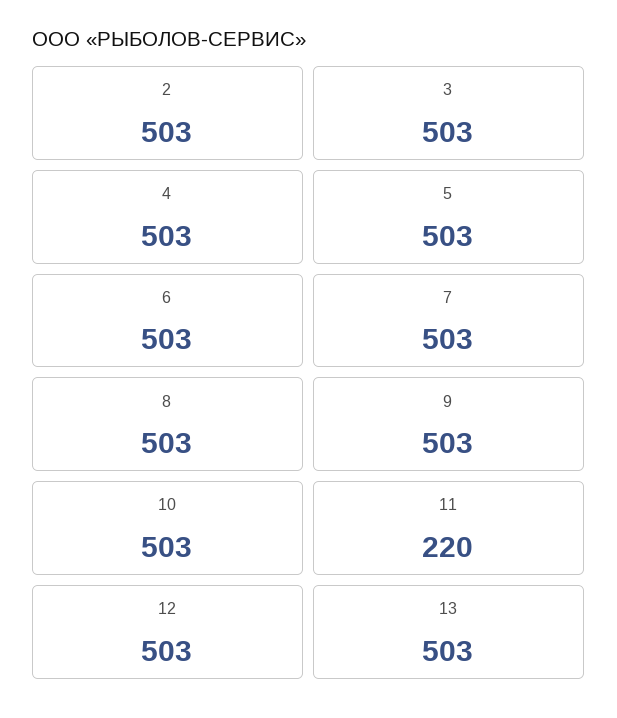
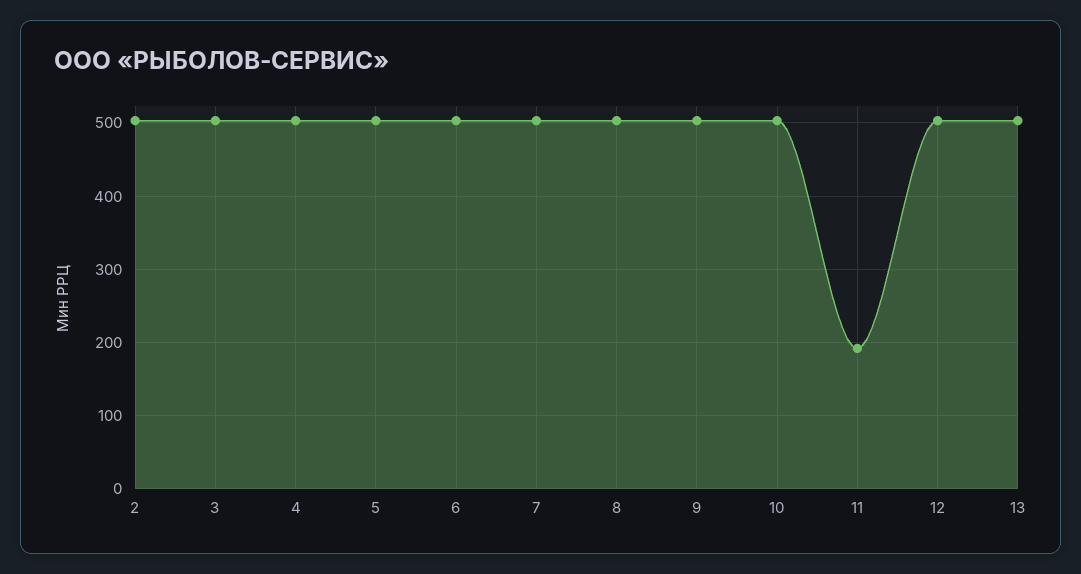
  {
    "2": 503,
    "3": 503,
    "4": 503,
    "5": 503,
    "6": 503,
    "7": 503,
    "8": 503,
    "9": 503,
    "10": 503,
-   "11": 220,
+   "11": 190,
    "12": 503,
    "13": 503
  }

